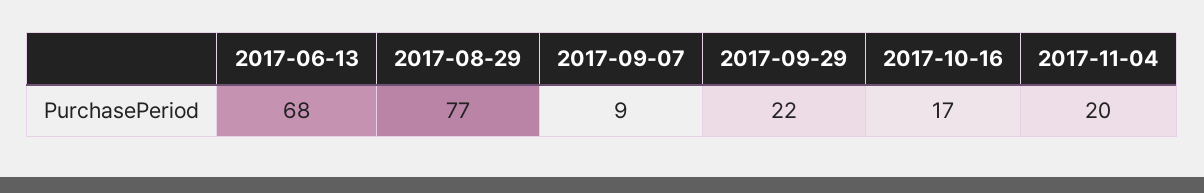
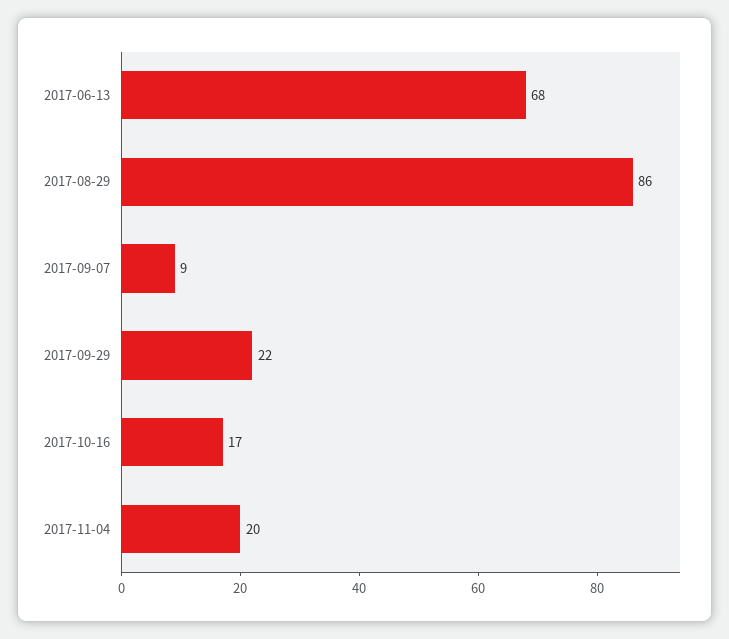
  {
    "2017-06-13": 68,
-   "2017-08-29": 77,
+   "2017-08-29": 86,
    "2017-09-07": 9,
    "2017-09-29": 22,
    "2017-10-16": 17,
    "2017-11-04": 20
  }

